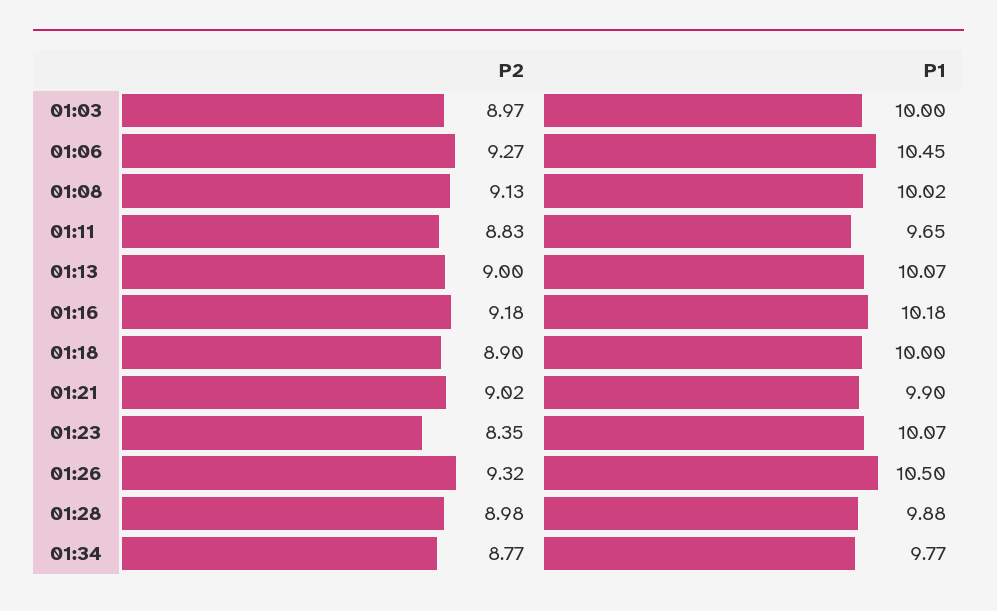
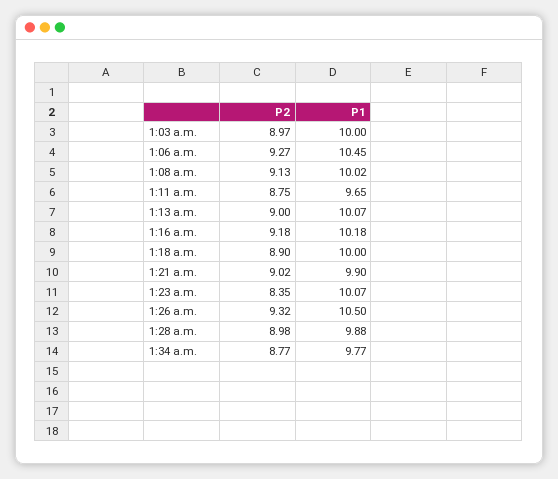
  {
    "P2": {
      "01:03": 8.97,
      "01:06": 9.27,
      "01:08": 9.13,
-     "01:11": 8.83,
+     "01:11": 8.75,
      "01:13": 9,
      "01:16": 9.18,
      "01:18": 8.9,
      "01:21": 9.02,
      "01:23": 8.35,
      "01:26": 9.32,
      "01:28": 8.98,
      "01:34": 8.77
    },
    "P1": {
      "01:03": 10,
      "01:06": 10.45,
      "01:08": 10.02,
      "01:11": 9.65,
      "01:13": 10.07,
      "01:16": 10.18,
      "01:18": 10,
      "01:21": 9.9,
      "01:23": 10.07,
      "01:26": 10.5,
      "01:28": 9.88,
      "01:34": 9.77
    }
  }

